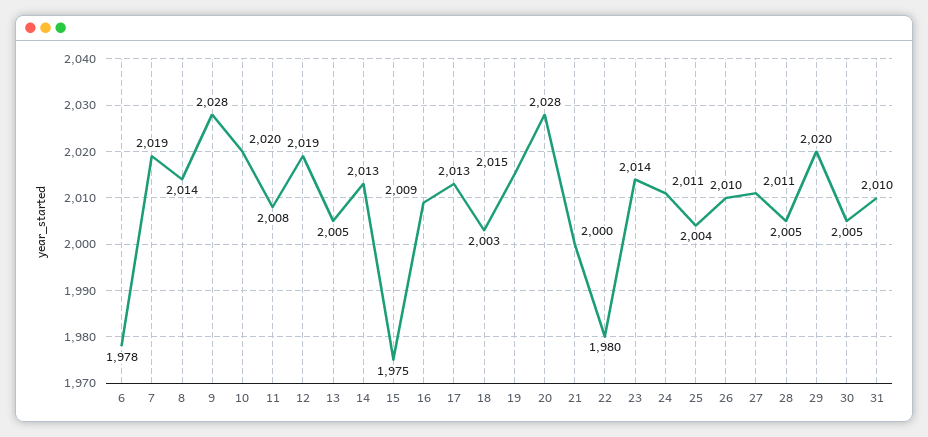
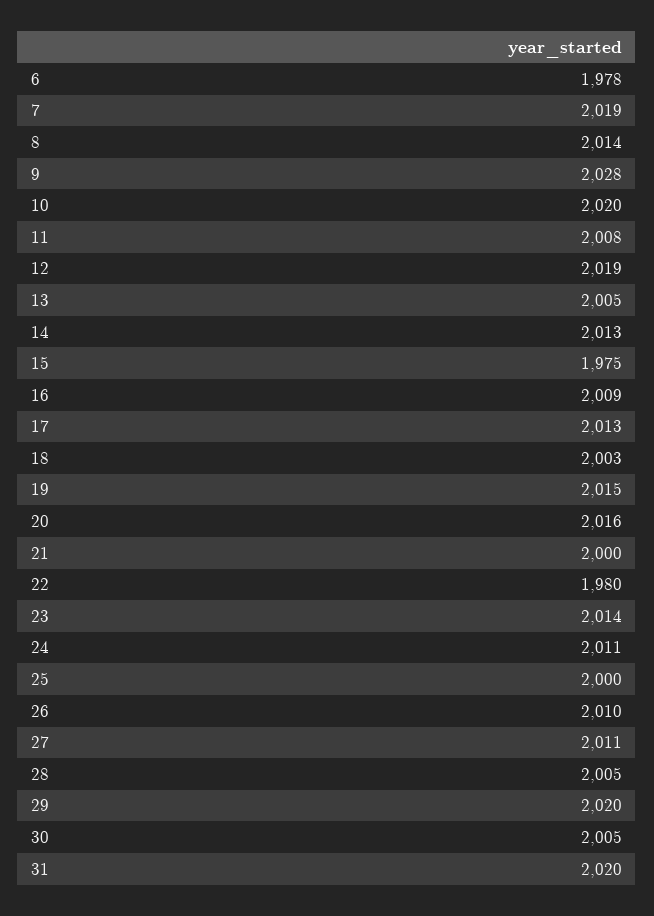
  {
    "6": 1978,
    "7": 2019,
    "8": 2014,
    "9": 2028,
    "10": 2020,
    "11": 2008,
    "12": 2019,
    "13": 2005,
    "14": 2013,
    "15": 1975,
    "16": 2009,
    "17": 2013,
    "18": 2003,
    "19": 2015,
-   "20": 2028,
+   "20": 2016,
    "21": 2000,
    "22": 1980,
    "23": 2014,
    "24": 2011,
-   "25": 2004,
+   "25": 2000,
    "26": 2010,
    "27": 2011,
    "28": 2005,
    "29": 2020,
    "30": 2005,
-   "31": 2010
+   "31": 2020
  }

